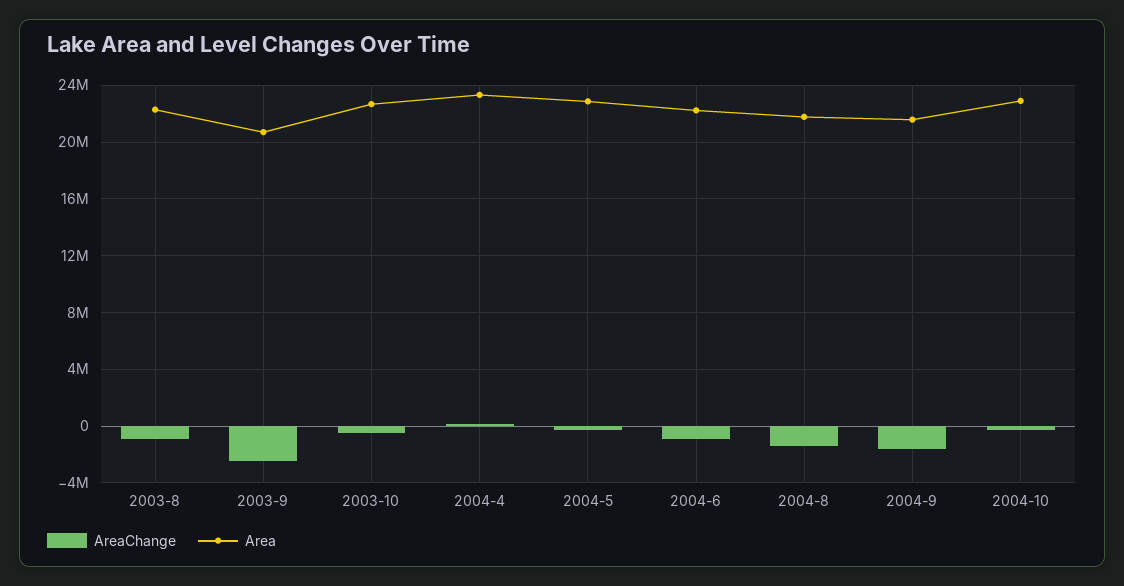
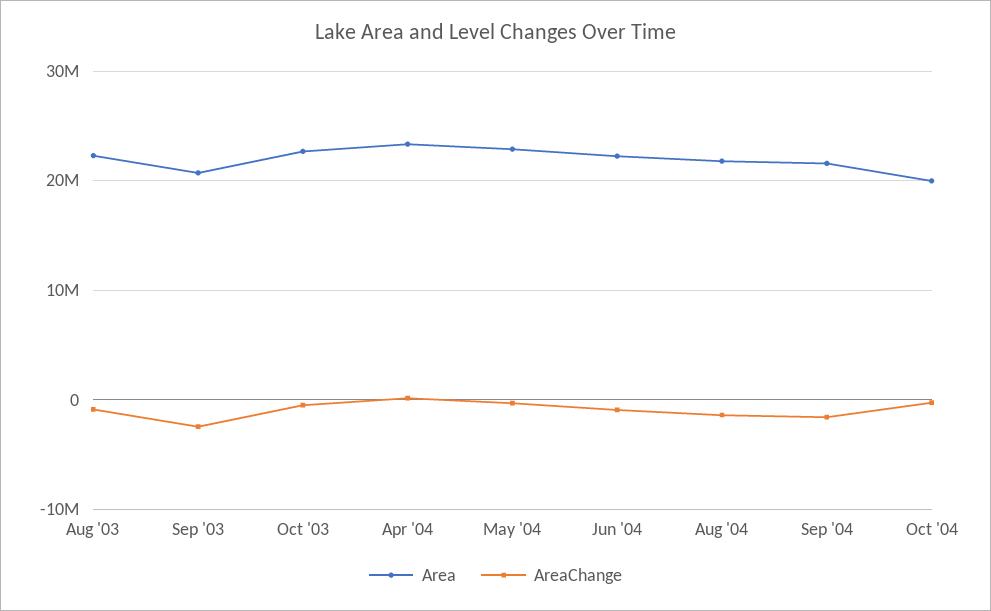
  {
    "AreaChange": {
      "2003-8": -1000000,
      "2003-9": -2500000,
      "2003-10": -500000,
      "2004-4": 0,
      "2004-5": -500000,
      "2004-6": -1000000,
      "2004-8": -1500000,
      "2004-9": -1500000,
      "2004-10": -500000
    },
    "Area": {
      "2003-8": 22500000,
      "2003-9": 20500000,
      "2003-10": 22500000,
      "2004-4": 23500000,
      "2004-5": 23000000,
      "2004-6": 22000000,
      "2004-8": 22000000,
      "2004-9": 21500000,
-     "2004-10": 23000000
+     "2004-10": 20000000
    }
  }

